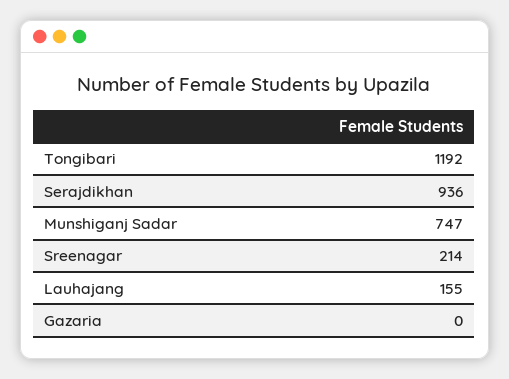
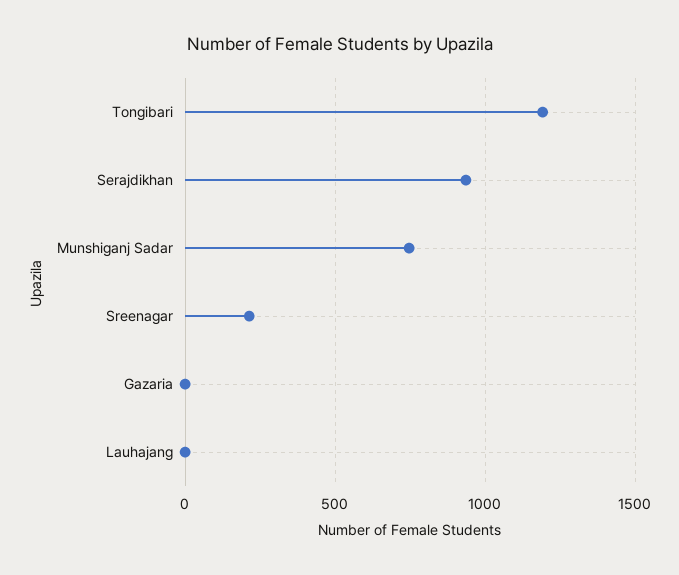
  {
    "Tongibari": 1192,
    "Serajdikhan": 936,
    "Munshiganj Sadar": 747,
    "Sreenagar": 214,
-   "Lauhajang": 155,
+   "Lauhajang": 0,
    "Gazaria": 0
  }

